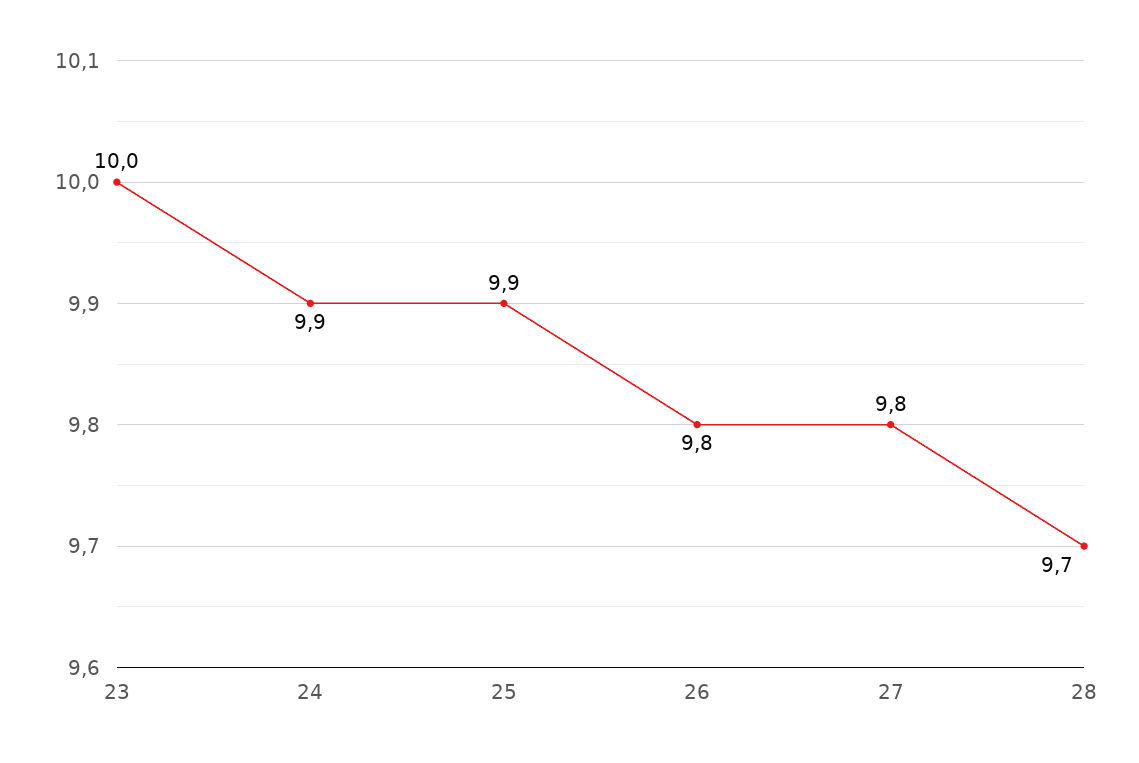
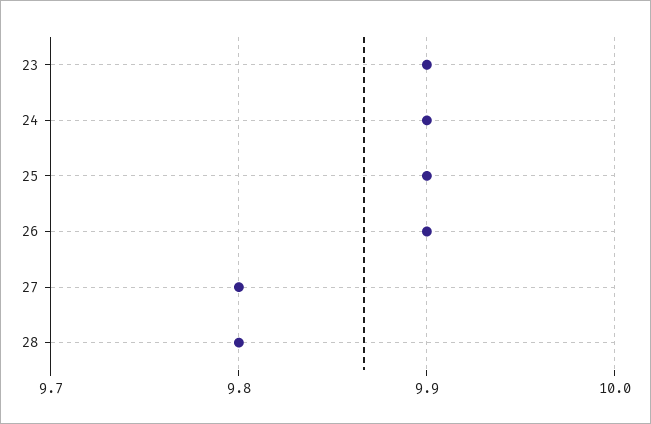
  {
-   "23": 10,
+   "23": 9.9,
    "24": 9.9,
    "25": 9.9,
-   "26": 9.8,
+   "26": 9.9,
    "27": 9.8,
-   "28": 9.7
+   "28": 9.8
  }

